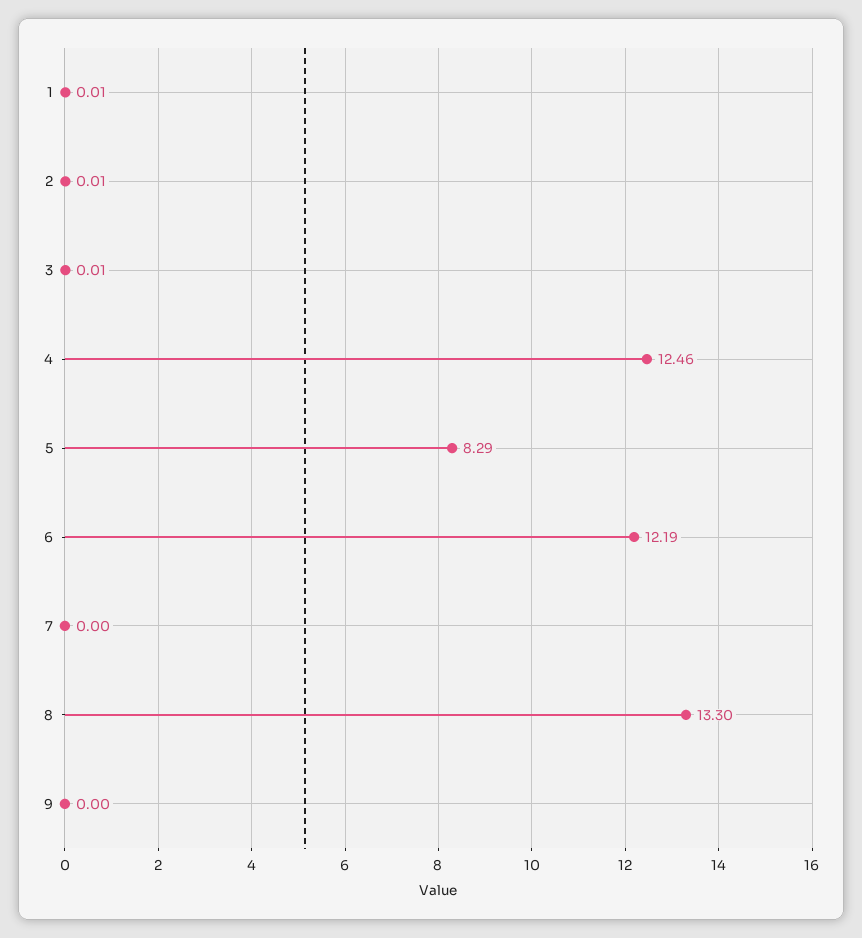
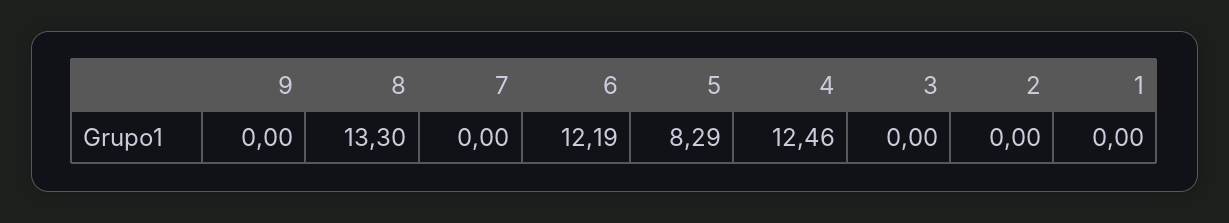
  {
-   "1": 0.01,
+   "1": 0,
-   "2": 0.01,
+   "2": 0,
-   "3": 0.01,
+   "3": 0,
    "4": 12.46,
    "5": 8.29,
    "6": 12.19,
    "7": 0,
    "8": 13.3,
    "9": 0
  }

